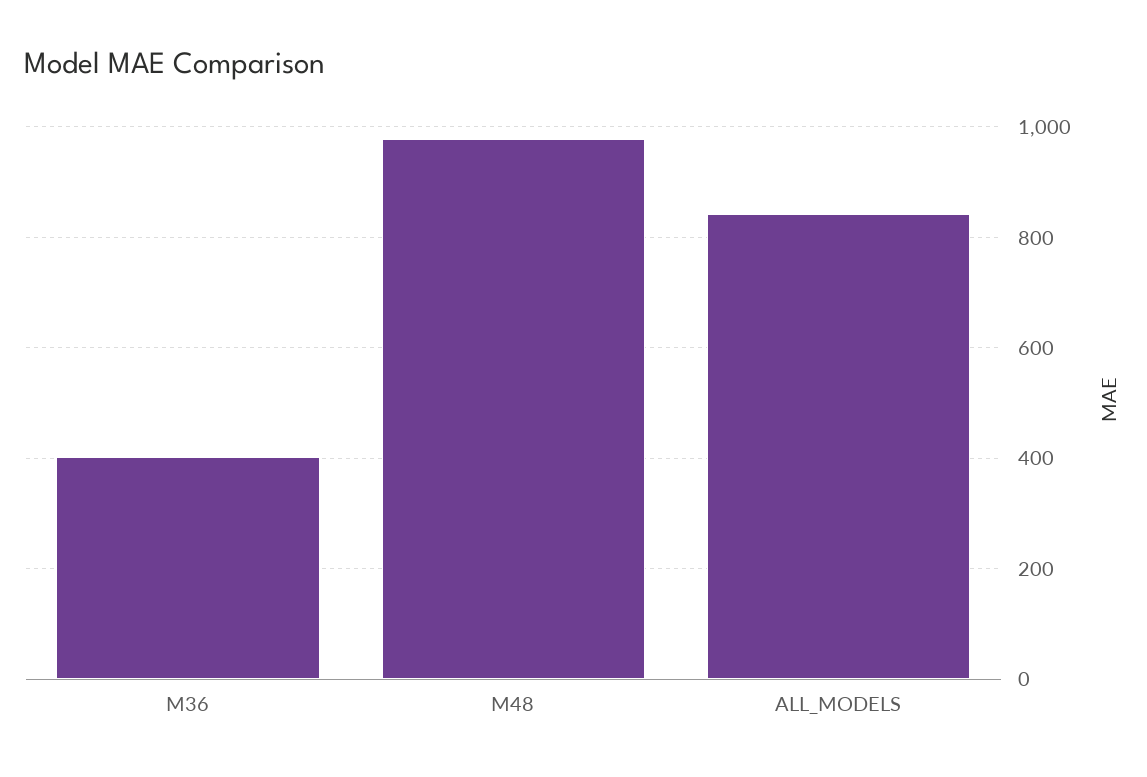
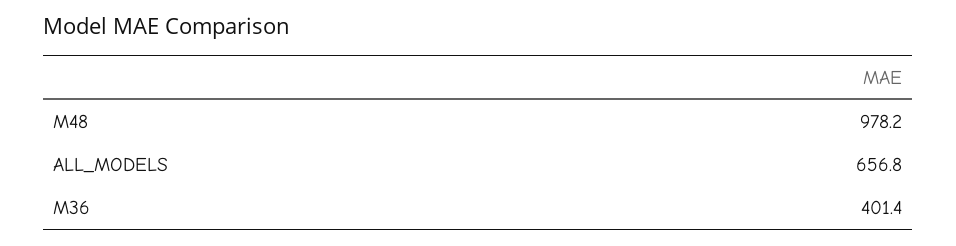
  {
    "M36": 401.4,
    "M48": 978.2,
-   "ALL_MODELS": 840
+   "ALL_MODELS": 656.8
  }

